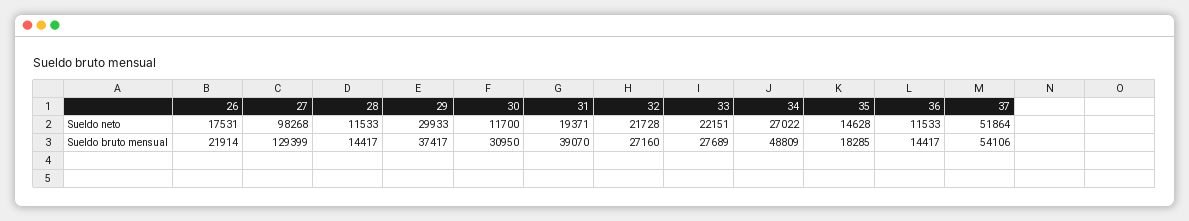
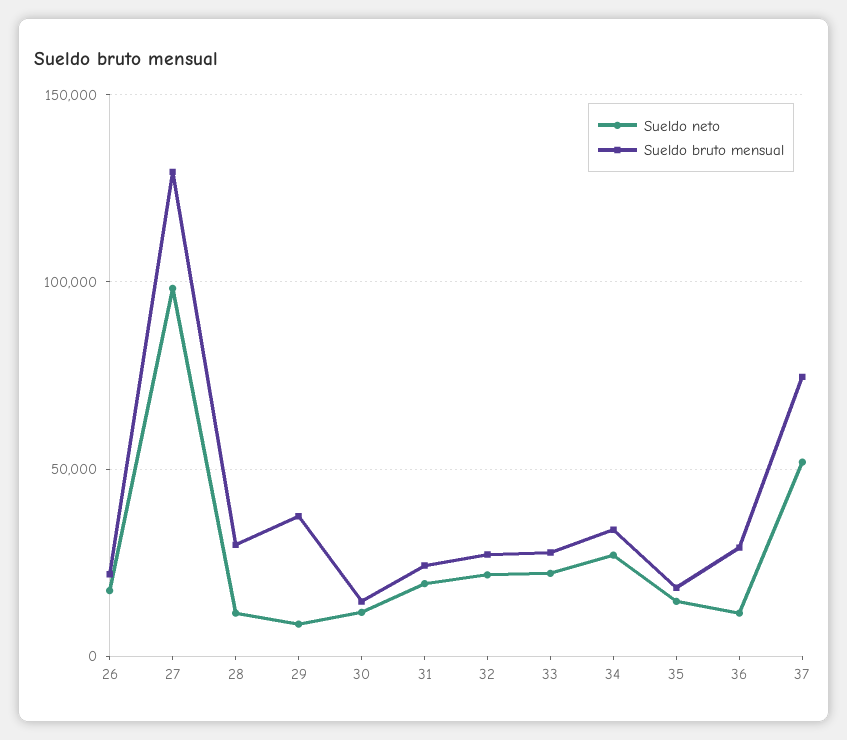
  {
    "Sueldo neto": {
      "26": 17531,
      "27": 98268,
      "28": 11533,
-     "29": 29933,
+     "29": 10000,
      "30": 11700,
      "31": 19371,
      "32": 21728,
      "33": 22151,
      "34": 27022,
      "35": 14628,
      "36": 11533,
      "37": 51864
    },
    "Sueldo bruto mensual": {
      "26": 21914,
      "27": 129399,
-     "28": 14417,
+     "28": 30000,
      "29": 37417,
-     "30": 30950,
+     "30": 15000,
-     "31": 39070,
+     "31": 25000,
      "32": 27160,
      "33": 27689,
-     "34": 48809,
+     "34": 35000,
      "35": 18285,
-     "36": 14417,
+     "36": 30000,
-     "37": 54106
+     "37": 75000
    }
  }

